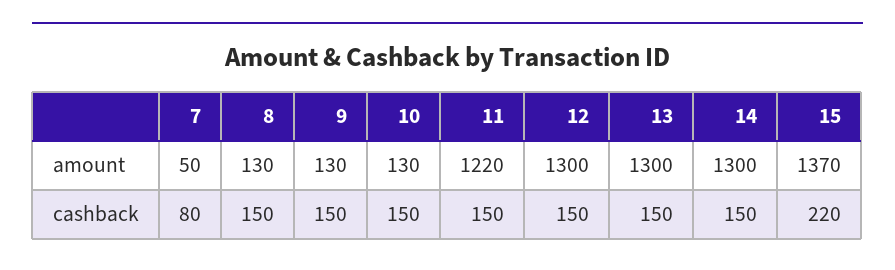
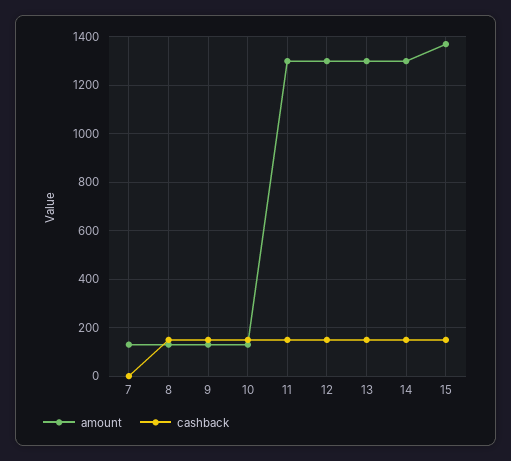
  {
    "amount": {
-     "7": 50,
+     "7": 125,
      "8": 130,
      "9": 130,
      "10": 130,
-     "11": 1220,
+     "11": 1300,
      "12": 1300,
      "13": 1300,
      "14": 1300,
      "15": 1370
    },
    "cashback": {
-     "7": 80,
+     "7": 0,
      "8": 150,
      "9": 150,
      "10": 150,
      "11": 150,
      "12": 150,
      "13": 150,
      "14": 150,
-     "15": 220
+     "15": 150
    }
  }

